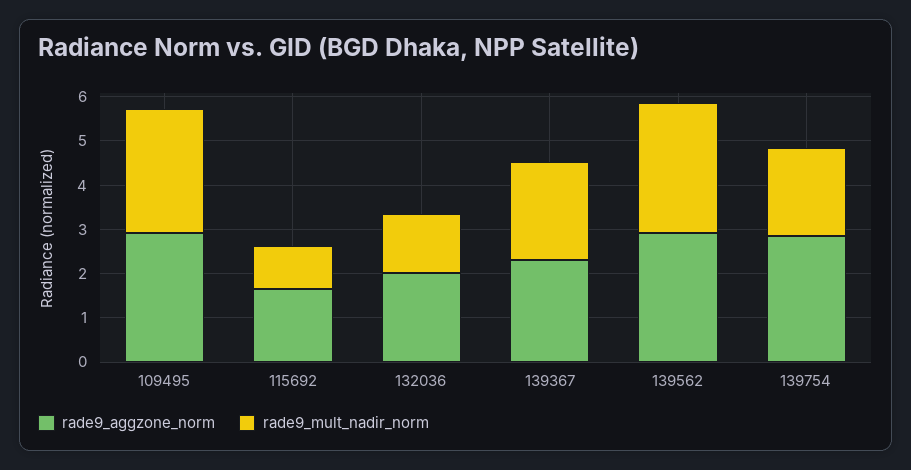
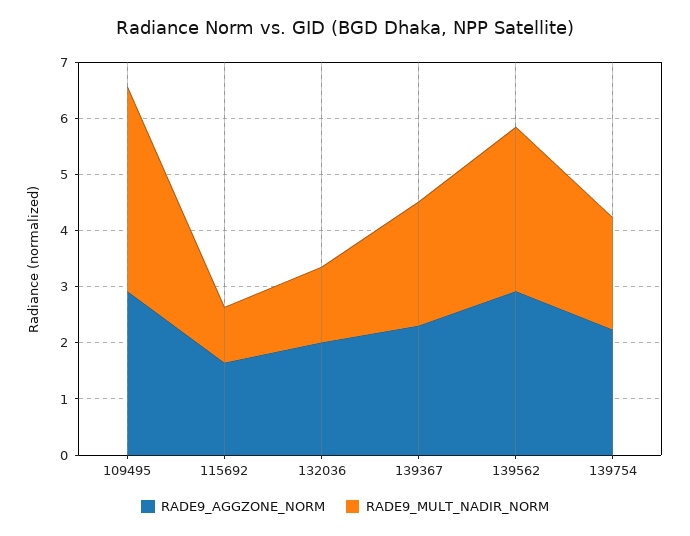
  {
    "rade9_aggzone_norm": {
      "109495": 3,
      "115692": 1.6,
      "132036": 2,
      "139367": 2.4,
      "139562": 3,
-     "139754": 2.8
+     "139754": 2.2
    },
    "rade9_mult_nadir_norm": {
-     "109495": 2.8,
+     "109495": 3.6,
      "115692": 1,
      "132036": 1.4,
      "139367": 2.2,
      "139562": 3,
      "139754": 2
    }
  }

